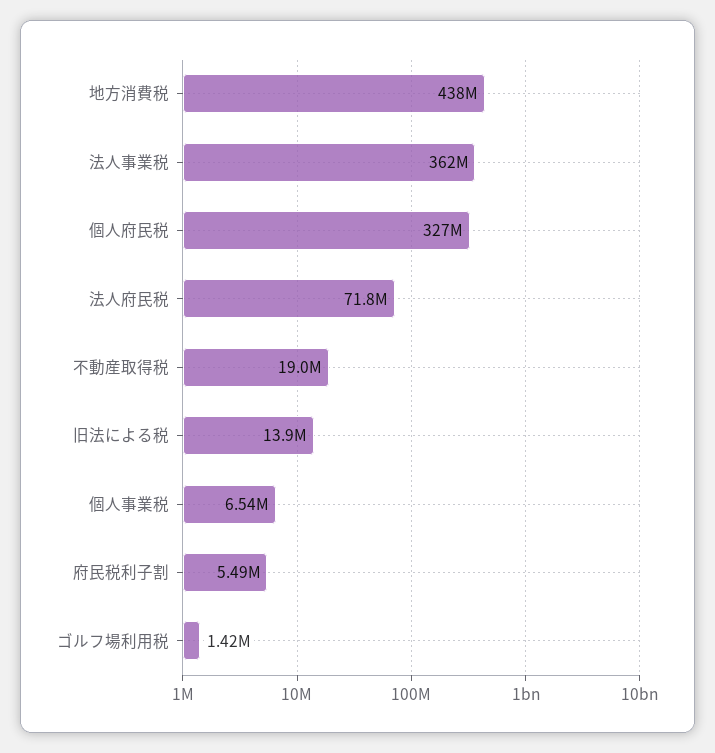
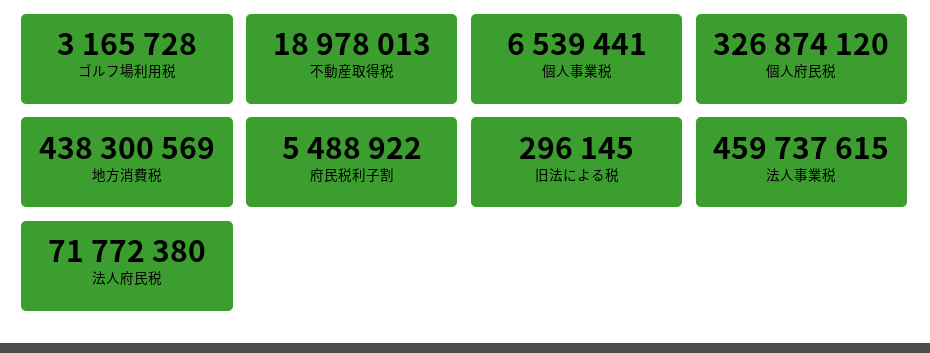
  {
    "地方消費税": 438300569,
-   "法人事業税": 362000000,
+   "法人事業税": 459737615,
    "個人府民税": 326874120,
    "法人府民税": 71772380,
    "不動産取得税": 18978013,
-   "旧法による税": 13900000,
+   "旧法による税": 296145,
    "個人事業税": 6539441,
    "府民税利子割": 5488922,
-   "ゴルフ場利用税": 1420000
+   "ゴルフ場利用税": 3165728
  }

